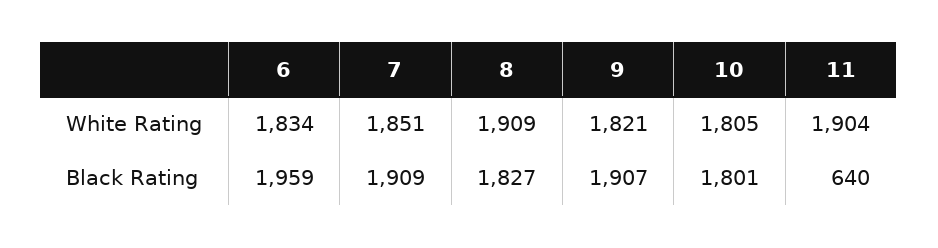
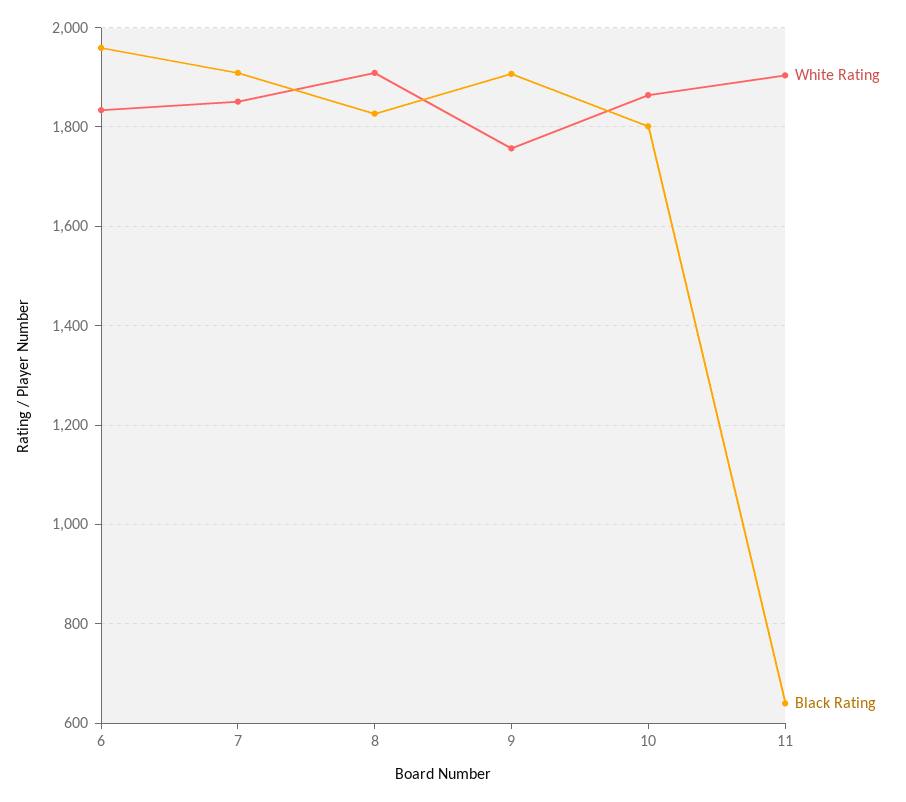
  {
    "White Rating": {
      "6": 1834,
      "7": 1851,
      "8": 1909,
-     "9": 1821,
+     "9": 1760,
-     "10": 1805,
+     "10": 1860,
      "11": 1904
    },
    "Black Rating": {
      "6": 1959,
      "7": 1909,
      "8": 1827,
      "9": 1907,
      "10": 1801,
      "11": 640
    }
  }

